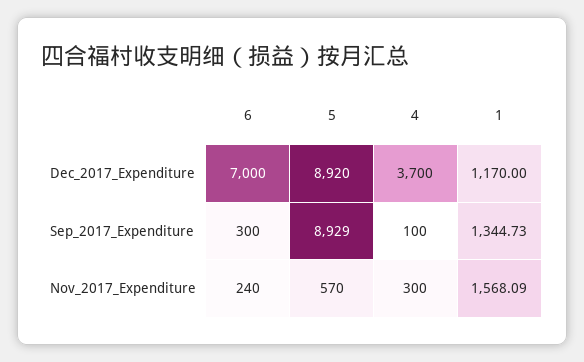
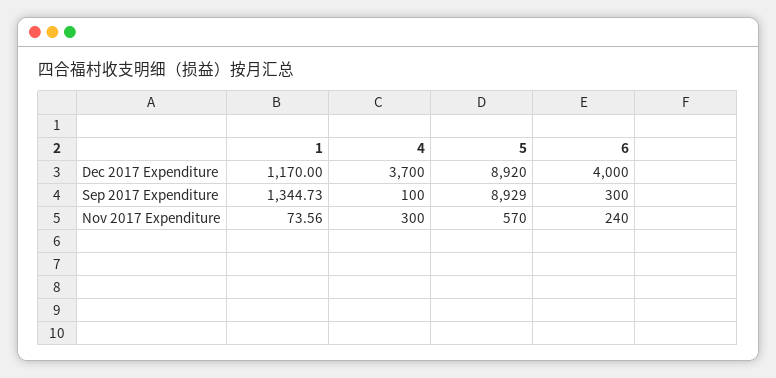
  {
    "6": {
-     "Dec_2017_Expenditure": 7000,
+     "Dec_2017_Expenditure": 4000,
      "Sep_2017_Expenditure": 300,
      "Nov_2017_Expenditure": 240
    },
    "5": {
      "Dec_2017_Expenditure": 8920,
      "Sep_2017_Expenditure": 8929,
      "Nov_2017_Expenditure": 570
    },
    "4": {
      "Dec_2017_Expenditure": 3700,
      "Sep_2017_Expenditure": 100,
      "Nov_2017_Expenditure": 300
    },
    "1": {
      "Dec_2017_Expenditure": 1170,
      "Sep_2017_Expenditure": 1344.73,
-     "Nov_2017_Expenditure": 1568.09
+     "Nov_2017_Expenditure": 73.56
    }
  }

